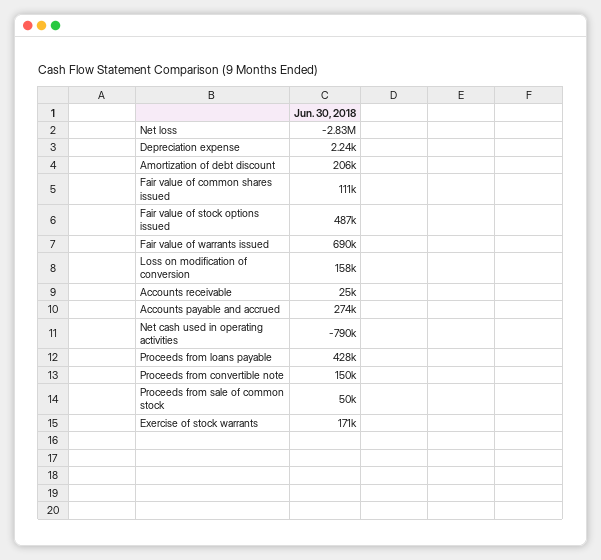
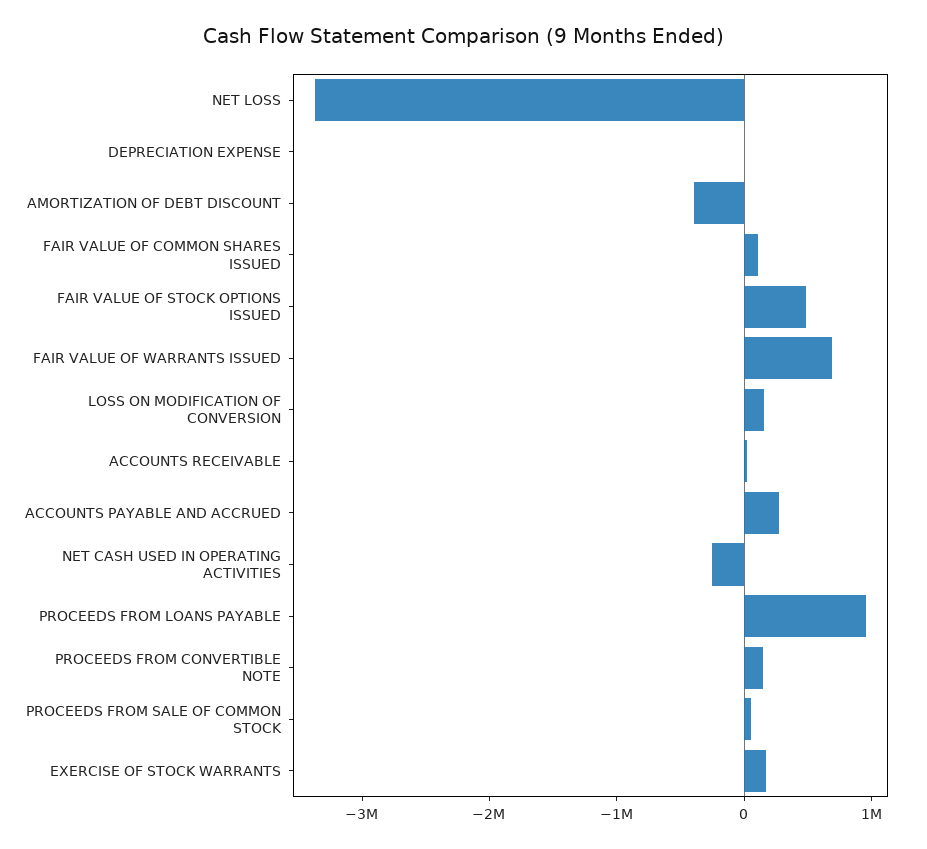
  {
-   "Net loss": -2830000,
+   "Net loss": -3400000,
    "Depreciation expense": 2240,
-   "Amortization of debt discount": 206000,
+   "Amortization of debt discount": -400000,
    "Fair value of common shares issued": 111000,
    "Fair value of stock options issued": 487000,
    "Fair value of warrants issued": 690000,
    "Loss on modification of conversion": 158000,
    "Accounts receivable": 25000,
    "Accounts payable and accrued": 274000,
-   "Net cash used in operating activities": -790000,
+   "Net cash used in operating activities": -200000,
-   "Proceeds from loans payable": 428000,
+   "Proceeds from loans payable": 1000000,
    "Proceeds from convertible note": 150000,
    "Proceeds from sale of common stock": 50000,
    "Exercise of stock warrants": 171000
  }

